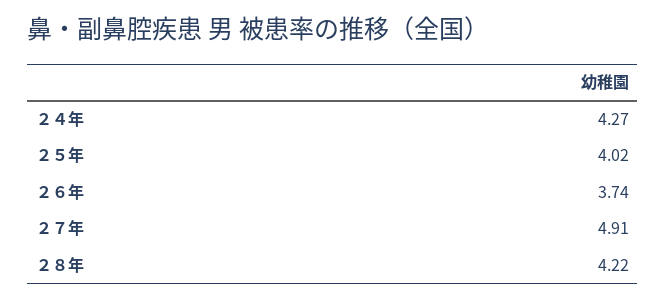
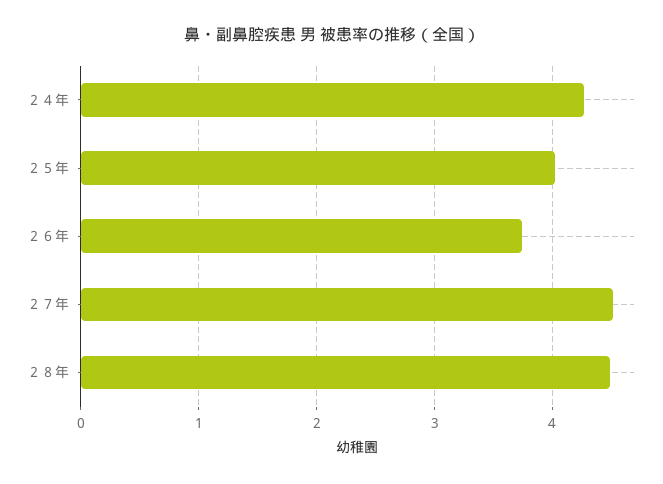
  {
    "２４年": 4.27,
    "２５年": 4.02,
    "２６年": 3.74,
-   "２７年": 4.91,
+   "２７年": 4.5,
-   "２８年": 4.22
+   "２８年": 4.5
  }

